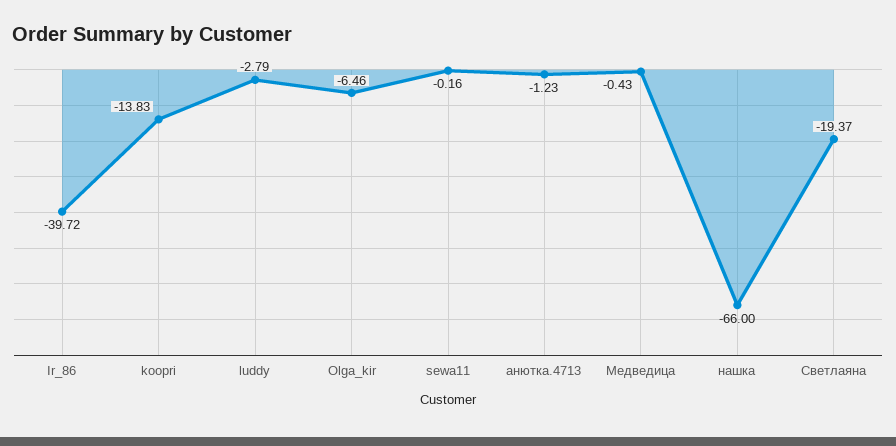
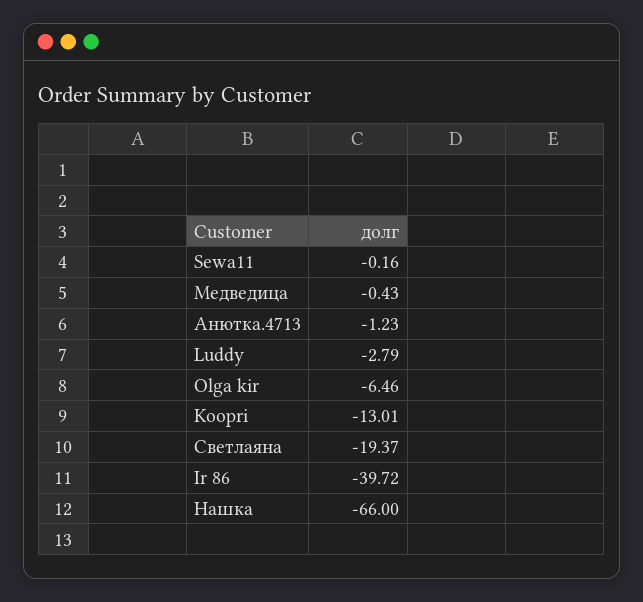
  {
    "Ir_86": -39.72,
-   "koopri": -13.83,
+   "koopri": -13.01,
    "luddy": -2.79,
    "Olga_kir": -6.46,
    "sewa11": -0.16,
    "анютка.4713": -1.23,
    "Медведица": -0.43,
    "нашка": -66,
    "Светлаяна": -19.37
  }

